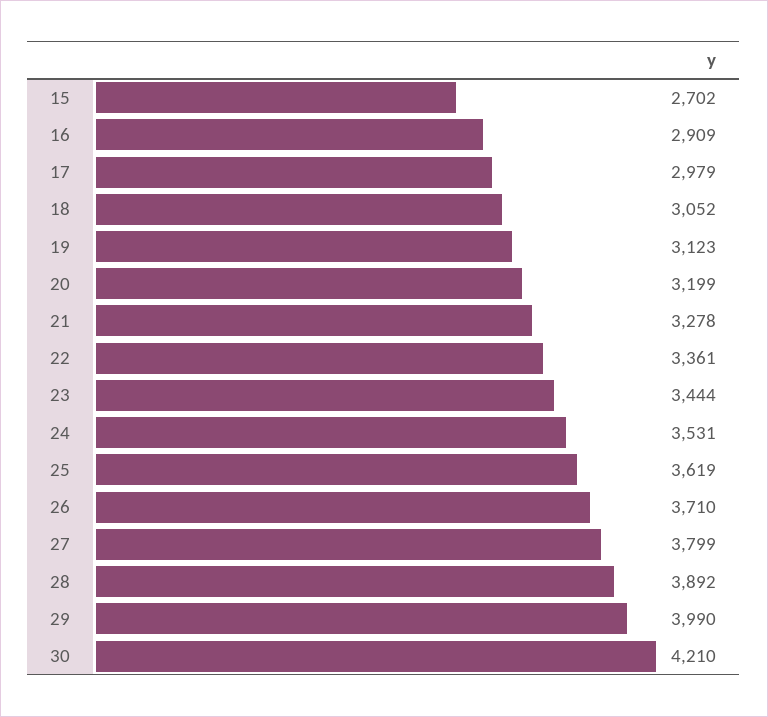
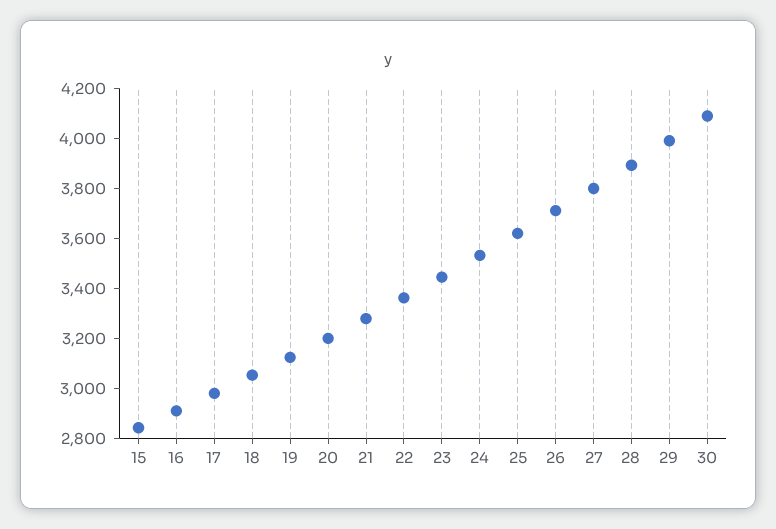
  {
-   "15": 2702,
+   "15": 2850,
    "16": 2909,
    "17": 2979,
    "18": 3052,
    "19": 3123,
    "20": 3199,
    "21": 3278,
    "22": 3361,
    "23": 3444,
    "24": 3531,
    "25": 3619,
    "26": 3710,
    "27": 3799,
    "28": 3892,
    "29": 3990,
-   "30": 4210
+   "30": 4100
  }

